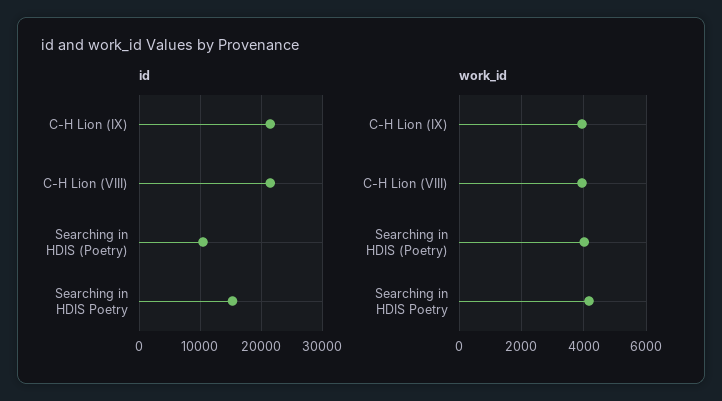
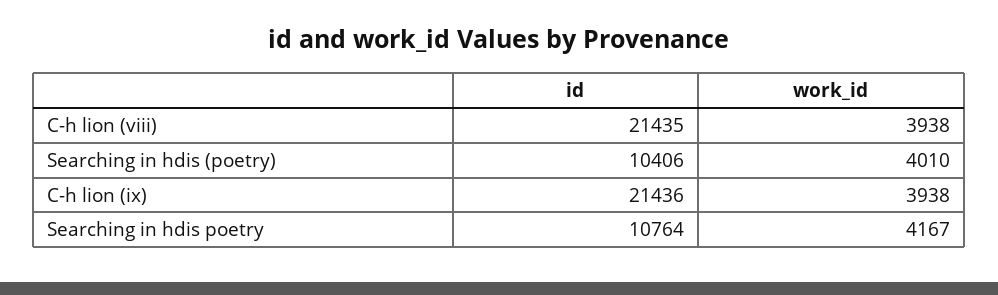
  {
    "id": {
      "C-H Lion (IX)": 21436,
      "C-H Lion (VIII)": 21435,
      "Searching in HDIS (Poetry)": 10406,
-     "Searching in HDIS Poetry": 15000
+     "Searching in HDIS Poetry": 10764
    },
    "work_id": {
      "C-H Lion (IX)": 3938,
      "C-H Lion (VIII)": 3938,
      "Searching in HDIS (Poetry)": 4010,
      "Searching in HDIS Poetry": 4167
    }
  }

